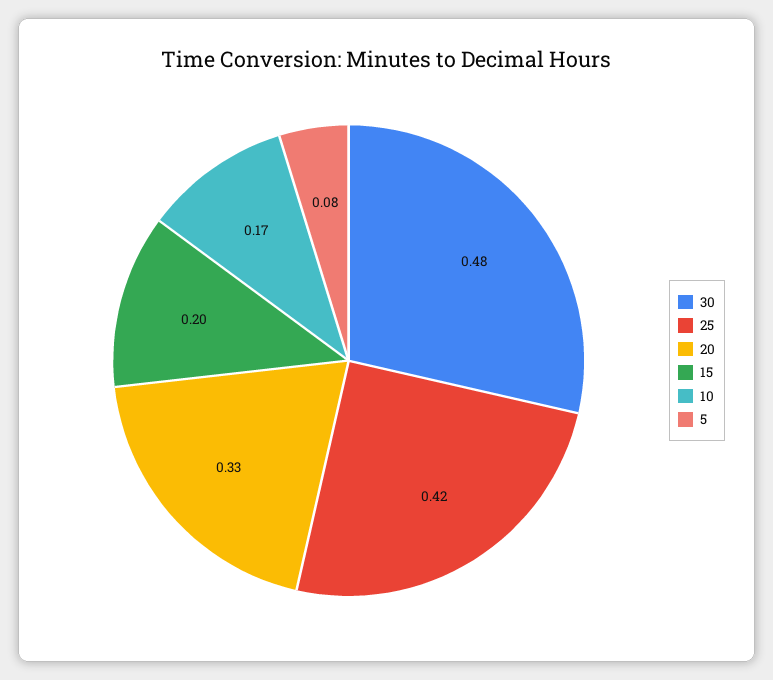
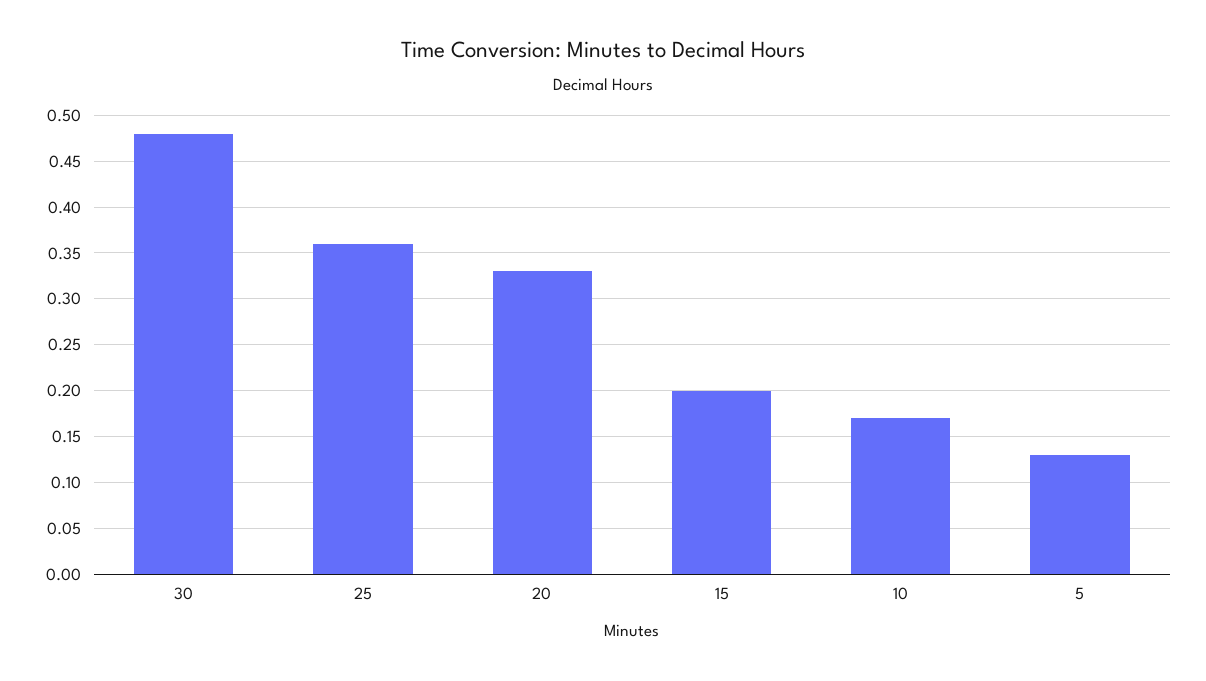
  {
    "30": 0.48,
-   "25": 0.42,
+   "25": 0.36,
    "20": 0.33,
    "15": 0.2,
    "10": 0.17,
-   "5": 0.08
+   "5": 0.13
  }

